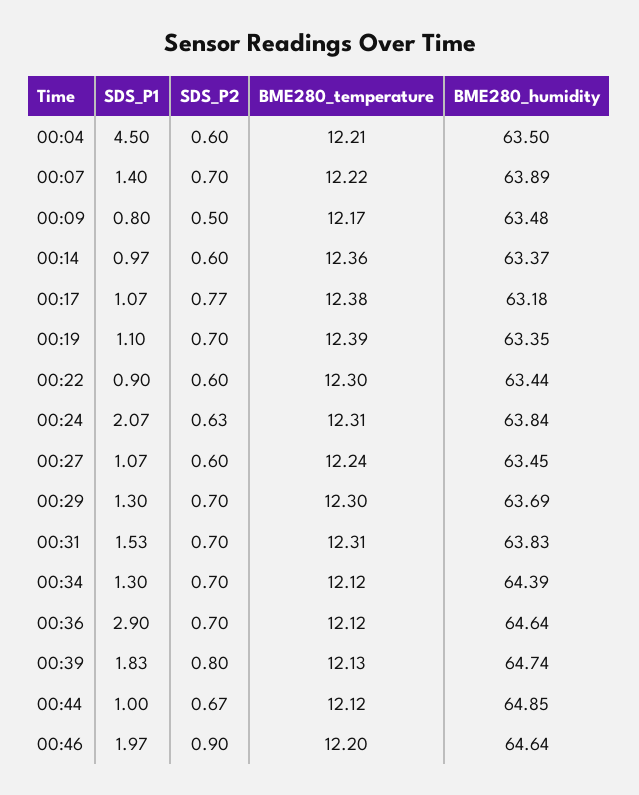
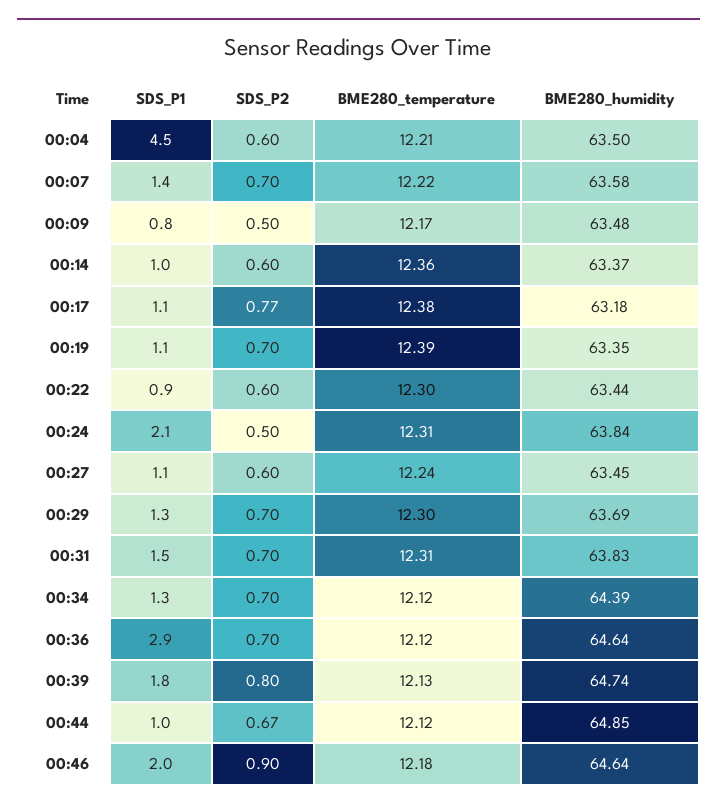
  {
    "SDS_P1": {
      "00:04": 4.5,
      "00:07": 1.4,
      "00:09": 0.8,
      "00:14": 0.97,
      "00:17": 1.07,
      "00:19": 1.1,
      "00:22": 0.9,
      "00:24": 2.07,
      "00:27": 1.07,
      "00:29": 1.3,
      "00:31": 1.53,
      "00:34": 1.3,
      "00:36": 2.9,
      "00:39": 1.83,
      "00:44": 1,
      "00:46": 1.97
    },
    "SDS_P2": {
      "00:04": 0.6,
      "00:07": 0.7,
      "00:09": 0.5,
      "00:14": 0.6,
      "00:17": 0.77,
      "00:19": 0.7,
      "00:22": 0.6,
-     "00:24": 0.63,
+     "00:24": 0.5,
      "00:27": 0.6,
      "00:29": 0.7,
      "00:31": 0.7,
      "00:34": 0.7,
      "00:36": 0.7,
      "00:39": 0.8,
      "00:44": 0.67,
      "00:46": 0.9
    },
    "BME280_temperature": {
      "00:04": 12.21,
      "00:07": 12.22,
      "00:09": 12.17,
      "00:14": 12.36,
      "00:17": 12.38,
      "00:19": 12.39,
      "00:22": 12.3,
      "00:24": 12.31,
      "00:27": 12.24,
      "00:29": 12.3,
      "00:31": 12.31,
      "00:34": 12.12,
      "00:36": 12.12,
      "00:39": 12.13,
      "00:44": 12.12,
-     "00:46": 12.2
+     "00:46": 12.18
    },
    "BME280_humidity": {
      "00:04": 63.5,
-     "00:07": 63.89,
+     "00:07": 63.58,
      "00:09": 63.48,
      "00:14": 63.37,
      "00:17": 63.18,
      "00:19": 63.35,
      "00:22": 63.44,
      "00:24": 63.84,
      "00:27": 63.45,
      "00:29": 63.69,
      "00:31": 63.83,
      "00:34": 64.39,
      "00:36": 64.64,
      "00:39": 64.74,
      "00:44": 64.85,
      "00:46": 64.64
    }
  }

